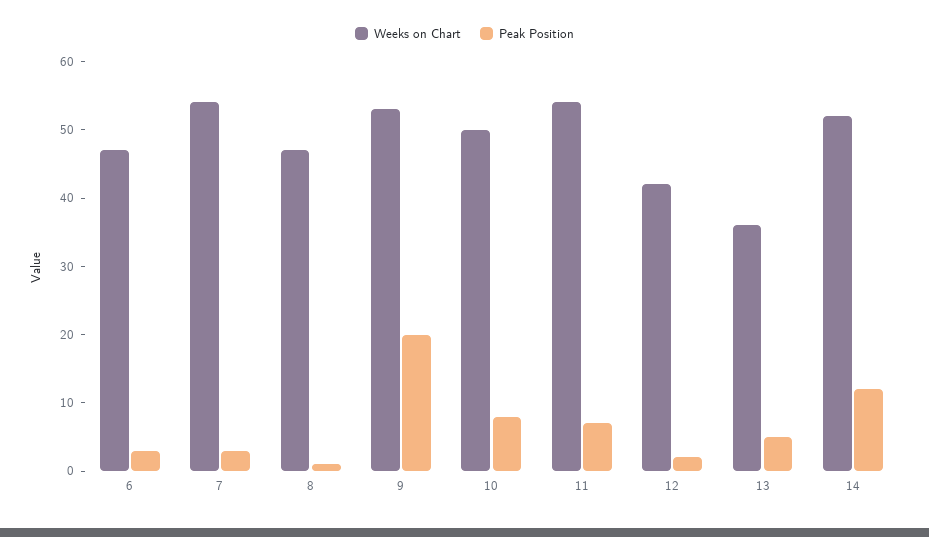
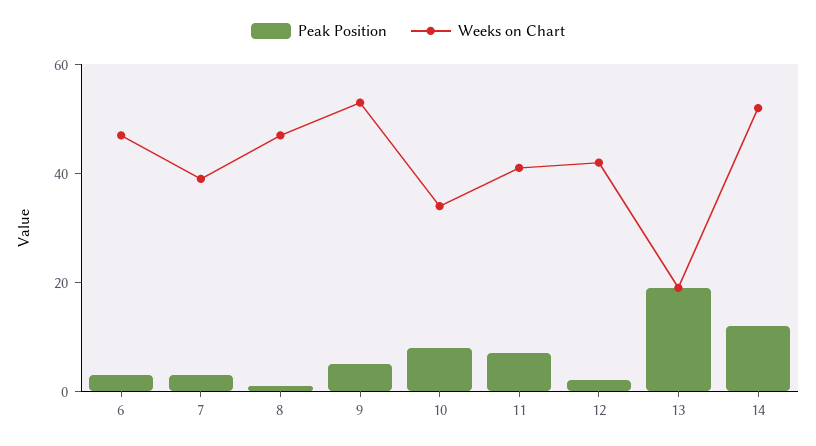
  {
    "Weeks on Chart": {
      "6": 45,
-     "7": 55,
+     "7": 40,
      "8": 45,
      "9": 55,
-     "10": 50,
+     "10": 35,
-     "11": 55,
+     "11": 40,
      "12": 40,
-     "13": 35,
+     "13": 20,
      "14": 50
    },
    "Peak Position": {
      "6": 5,
      "7": 5,
      "8": 0,
-     "9": 20,
+     "9": 5,
      "10": 10,
      "11": 5,
      "12": 0,
-     "13": 5,
+     "13": 20,
      "14": 10
    }
  }

